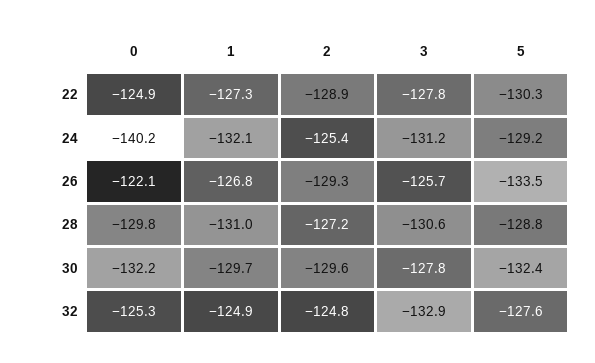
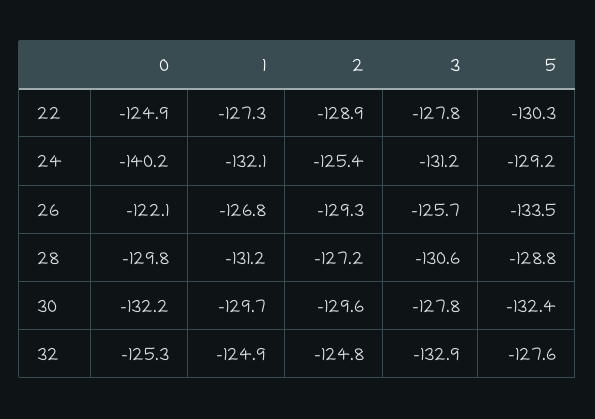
  {
    "0": {
      "22": -124.9,
      "24": -140.2,
      "26": -122.1,
      "28": -129.8,
      "30": -132.2,
      "32": -125.3
    },
    "1": {
      "22": -127.3,
      "24": -132.1,
      "26": -126.8,
-     "28": -131,
+     "28": -131.2,
      "30": -129.7,
      "32": -124.9
    },
    "2": {
      "22": -128.9,
      "24": -125.4,
      "26": -129.3,
      "28": -127.2,
      "30": -129.6,
      "32": -124.8
    },
    "3": {
      "22": -127.8,
      "24": -131.2,
      "26": -125.7,
      "28": -130.6,
      "30": -127.8,
      "32": -132.9
    },
    "5": {
      "22": -130.3,
      "24": -129.2,
      "26": -133.5,
      "28": -128.8,
      "30": -132.4,
      "32": -127.6
    }
  }

